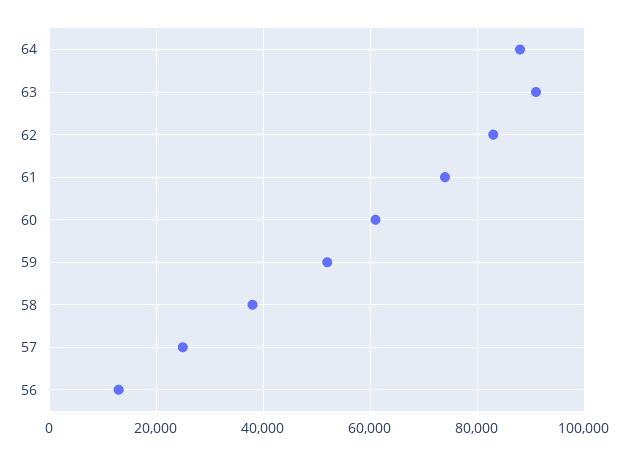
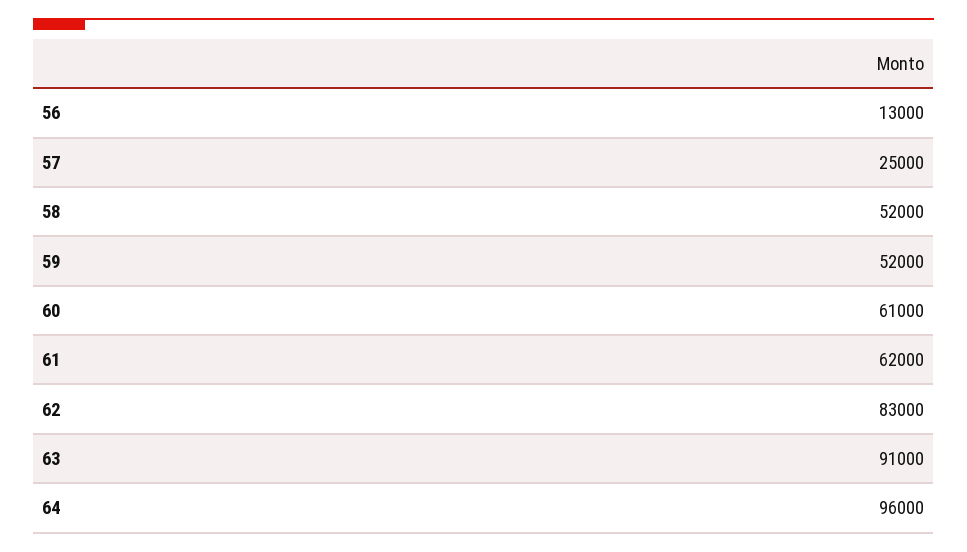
  {
-   "64": 88000,
+   "64": 96000,
    "63": 91000,
    "62": 83000,
-   "61": 74000,
+   "61": 62000,
    "60": 61000,
    "59": 52000,
-   "58": 38000,
+   "58": 52000,
    "57": 25000,
    "56": 13000
  }

